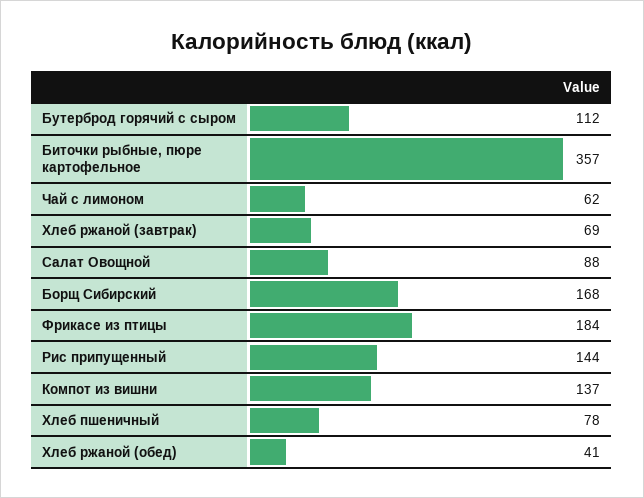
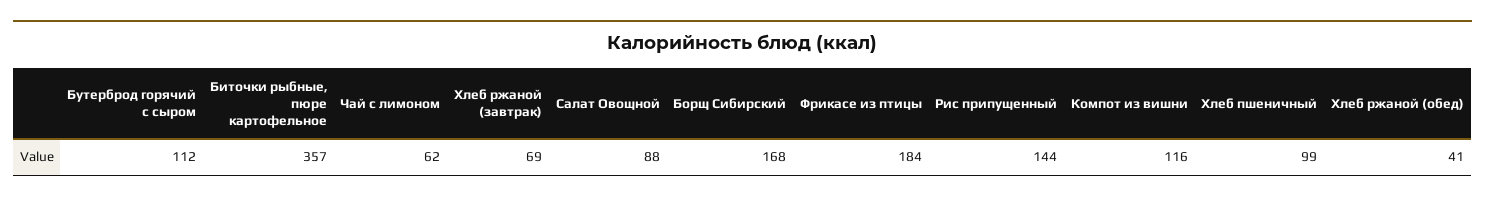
  {
    "Бутерброд горячий с сыром": 112,
    "Биточки рыбные, пюре картофельное": 357,
    "Чай с лимоном": 62,
    "Хлеб ржаной (завтрак)": 69,
    "Салат Овощной": 88,
    "Борщ Сибирский": 168,
    "Фрикасе из птицы": 184,
    "Рис припущенный": 144,
-   "Компот из вишни": 137,
+   "Компот из вишни": 116,
-   "Хлеб пшеничный": 78,
+   "Хлеб пшеничный": 99,
    "Хлеб ржаной (обед)": 41
  }

